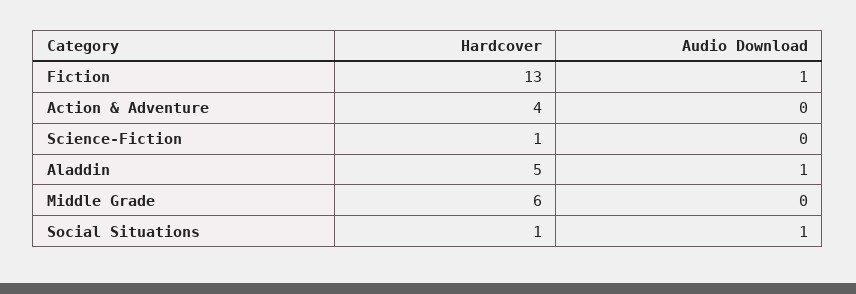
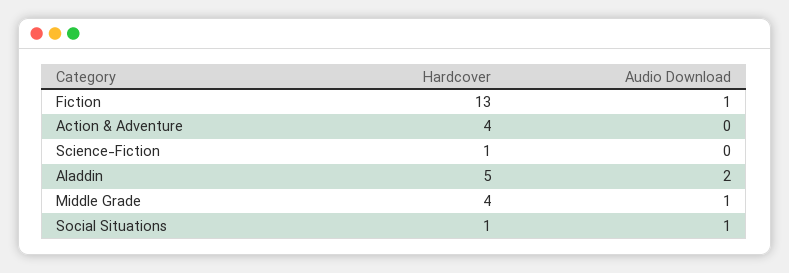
  {
    "Hardcover": {
      "Fiction": 13,
      "Action & Adventure": 4,
      "Science-Fiction": 1,
      "Aladdin": 5,
-     "Middle Grade": 6,
+     "Middle Grade": 4,
      "Social Situations": 1
    },
    "Audio Download": {
      "Fiction": 1,
      "Action & Adventure": 0,
      "Science-Fiction": 0,
-     "Aladdin": 1,
+     "Aladdin": 2,
-     "Middle Grade": 0,
+     "Middle Grade": 1,
      "Social Situations": 1
    }
  }

